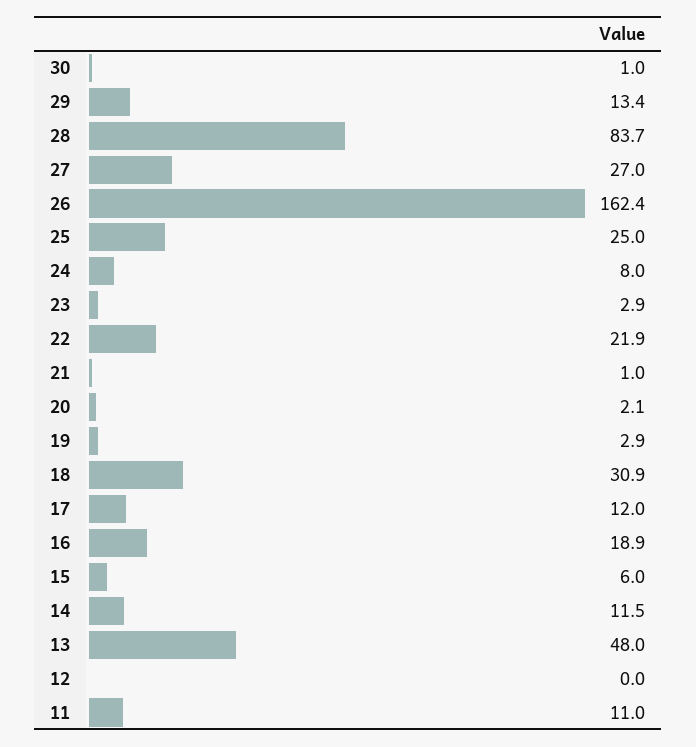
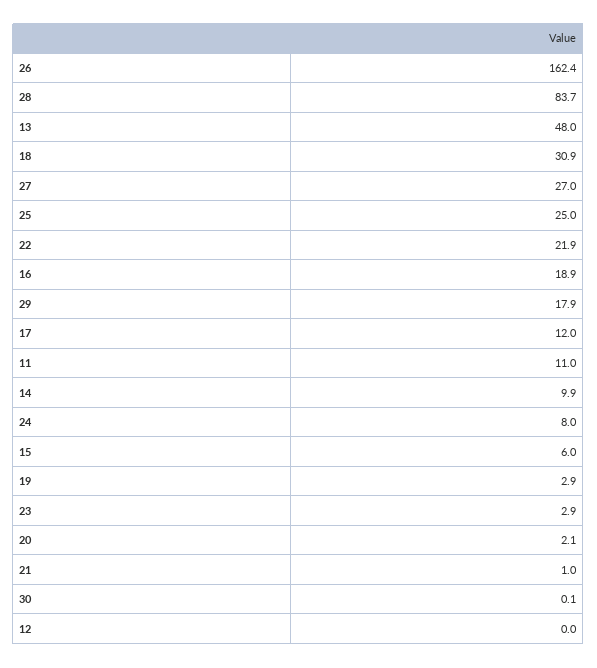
  {
-   "30": 1,
+   "30": 0.1,
-   "29": 13.4,
+   "29": 17.9,
    "28": 83.7,
    "27": 27,
    "26": 162.4,
    "25": 25,
    "24": 8,
    "23": 2.9,
    "22": 21.9,
    "21": 1,
    "20": 2.1,
    "19": 2.9,
    "18": 30.9,
    "17": 12,
    "16": 18.9,
    "15": 6,
-   "14": 11.5,
+   "14": 9.9,
    "13": 48,
    "12": 0,
    "11": 11
  }

